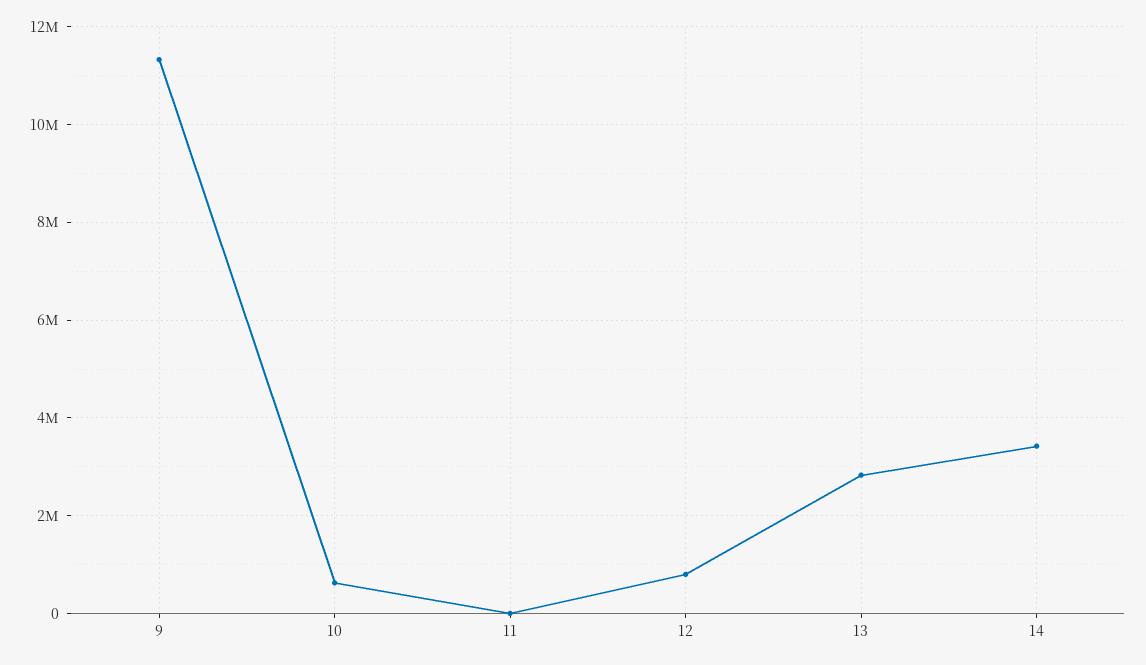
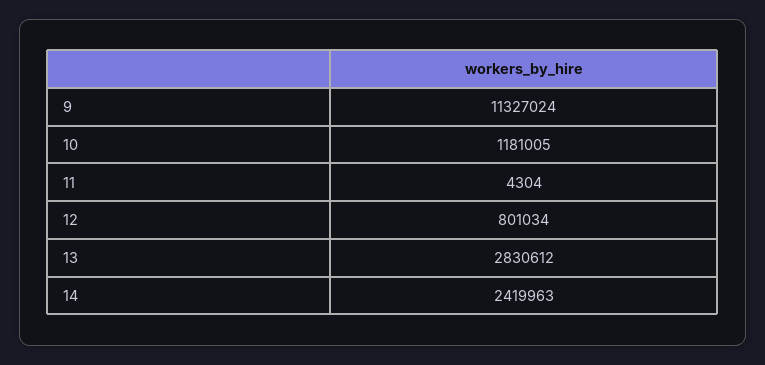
  {
    "9": 11327024,
-   "10": 600000,
+   "10": 1181005,
    "11": 4304,
    "12": 801034,
    "13": 2830612,
-   "14": 3400000
+   "14": 2419963
  }

